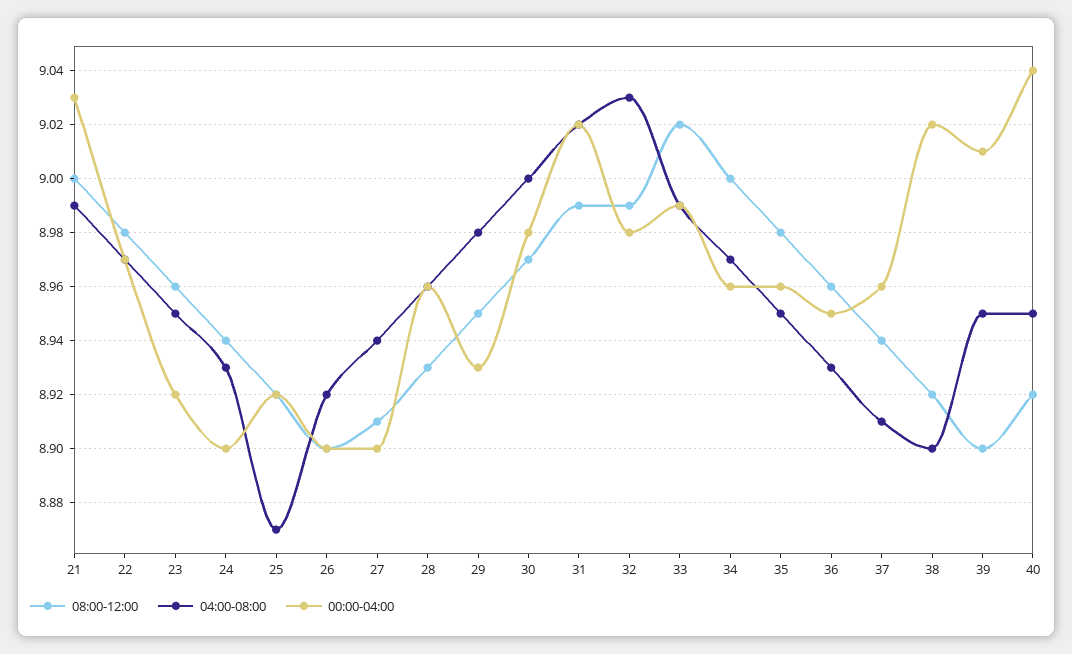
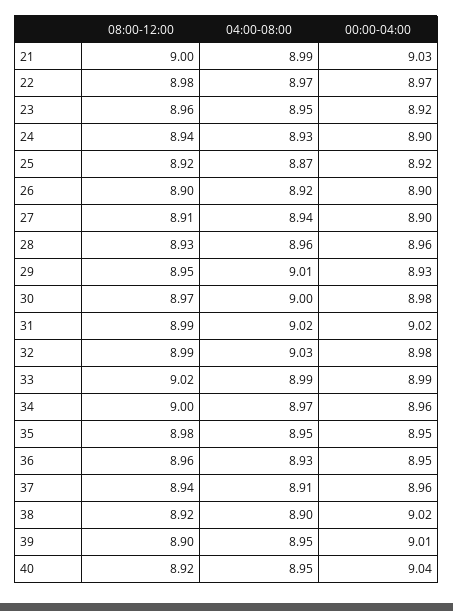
  {
    "08:00-12:00": {
      "21": 9,
      "22": 8.98,
      "23": 8.96,
      "24": 8.94,
      "25": 8.92,
      "26": 8.9,
      "27": 8.91,
      "28": 8.93,
      "29": 8.95,
      "30": 8.97,
      "31": 8.99,
      "32": 8.99,
      "33": 9.02,
      "34": 9,
      "35": 8.98,
      "36": 8.96,
      "37": 8.94,
      "38": 8.92,
      "39": 8.9,
      "40": 8.92
    },
    "04:00-08:00": {
      "21": 8.99,
      "22": 8.97,
      "23": 8.95,
      "24": 8.93,
      "25": 8.87,
      "26": 8.92,
      "27": 8.94,
      "28": 8.96,
-     "29": 8.98,
+     "29": 9.01,
      "30": 9,
      "31": 9.02,
      "32": 9.03,
      "33": 8.99,
      "34": 8.97,
      "35": 8.95,
      "36": 8.93,
      "37": 8.91,
      "38": 8.9,
      "39": 8.95,
      "40": 8.95
    },
    "00:00-04:00": {
      "21": 9.03,
      "22": 8.97,
      "23": 8.92,
      "24": 8.9,
      "25": 8.92,
      "26": 8.9,
      "27": 8.9,
      "28": 8.96,
      "29": 8.93,
      "30": 8.98,
      "31": 9.02,
      "32": 8.98,
      "33": 8.99,
      "34": 8.96,
-     "35": 8.96,
+     "35": 8.95,
      "36": 8.95,
      "37": 8.96,
      "38": 9.02,
      "39": 9.01,
      "40": 9.04
    }
  }

